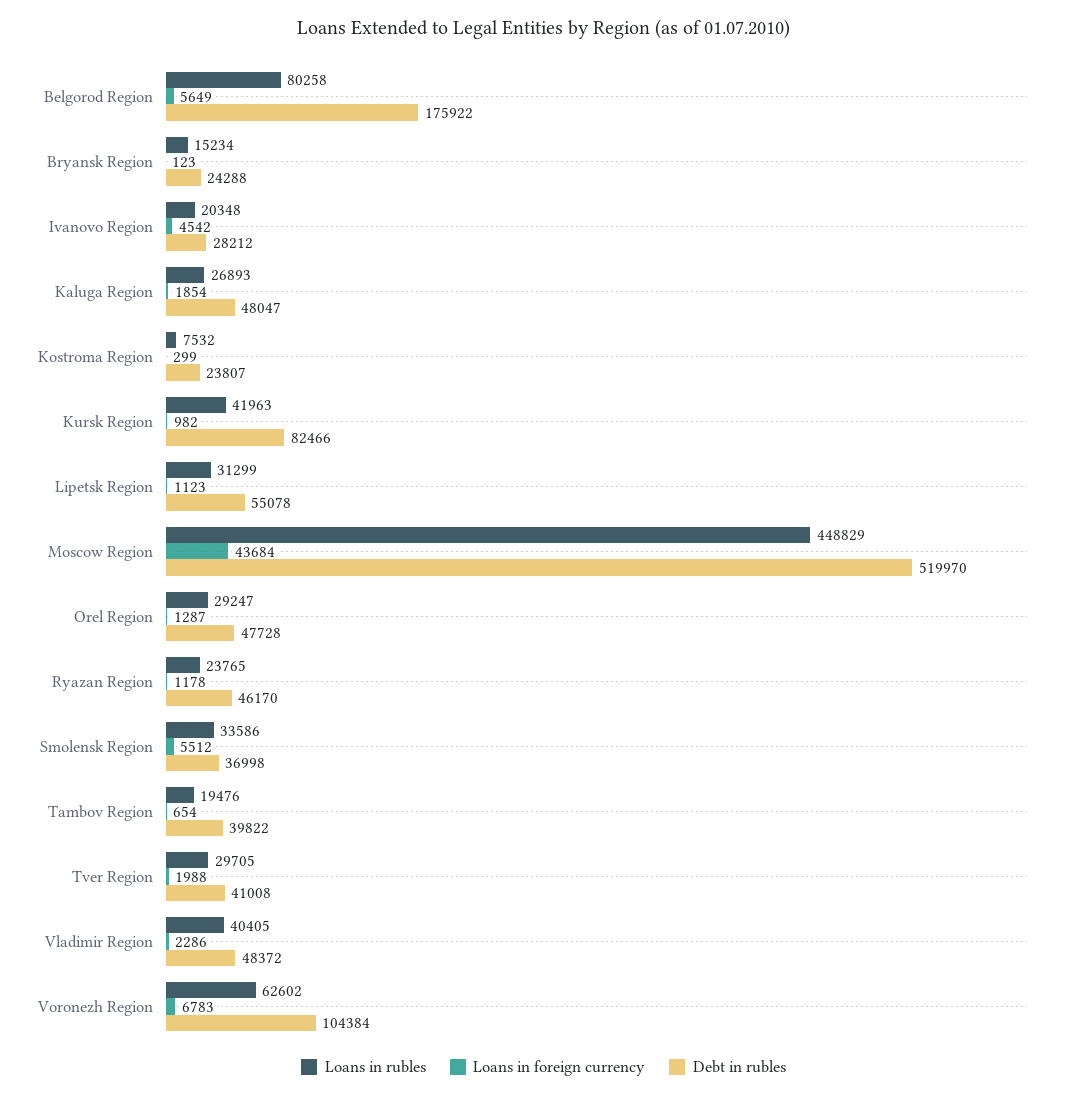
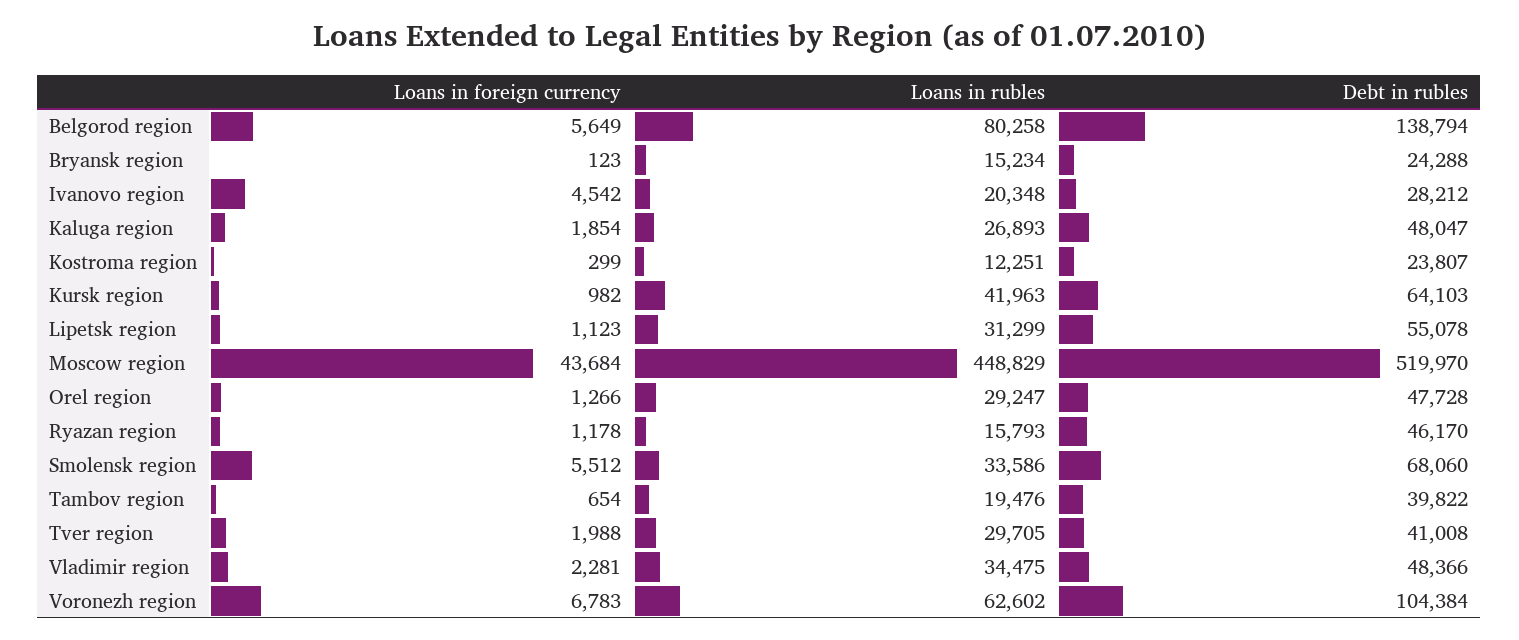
  {
    "Loans in rubles": {
      "Belgorod Region": 80258,
      "Bryansk Region": 15234,
      "Ivanovo Region": 20348,
      "Kaluga Region": 26893,
-     "Kostroma Region": 7532,
+     "Kostroma Region": 12251,
      "Kursk Region": 41963,
      "Lipetsk Region": 31299,
      "Moscow Region": 448829,
      "Orel Region": 29247,
-     "Ryazan Region": 23765,
+     "Ryazan Region": 15793,
      "Smolensk Region": 33586,
      "Tambov Region": 19476,
      "Tver Region": 29705,
-     "Vladimir Region": 40405,
+     "Vladimir Region": 34475,
      "Voronezh Region": 62602
    },
    "Loans in foreign currency": {
      "Belgorod Region": 5649,
      "Bryansk Region": 123,
      "Ivanovo Region": 4542,
      "Kaluga Region": 1854,
      "Kostroma Region": 299,
      "Kursk Region": 982,
      "Lipetsk Region": 1123,
      "Moscow Region": 43684,
-     "Orel Region": 1287,
+     "Orel Region": 1266,
      "Ryazan Region": 1178,
      "Smolensk Region": 5512,
      "Tambov Region": 654,
      "Tver Region": 1988,
-     "Vladimir Region": 2286,
+     "Vladimir Region": 2281,
      "Voronezh Region": 6783
    },
    "Debt in rubles": {
-     "Belgorod Region": 175922,
+     "Belgorod Region": 138794,
      "Bryansk Region": 24288,
      "Ivanovo Region": 28212,
      "Kaluga Region": 48047,
      "Kostroma Region": 23807,
-     "Kursk Region": 82466,
+     "Kursk Region": 64103,
      "Lipetsk Region": 55078,
      "Moscow Region": 519970,
      "Orel Region": 47728,
      "Ryazan Region": 46170,
-     "Smolensk Region": 36998,
+     "Smolensk Region": 68060,
      "Tambov Region": 39822,
      "Tver Region": 41008,
-     "Vladimir Region": 48372,
+     "Vladimir Region": 48366,
      "Voronezh Region": 104384
    }
  }

